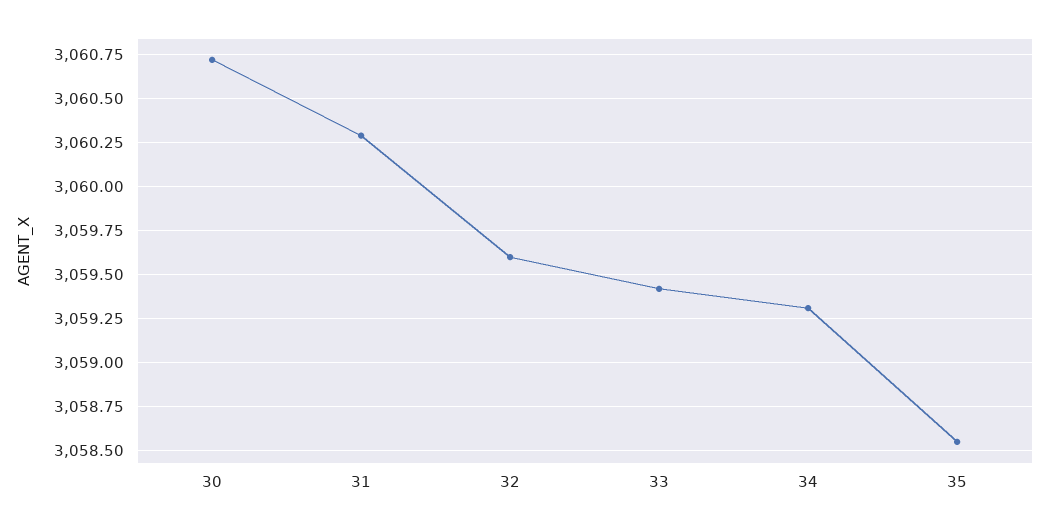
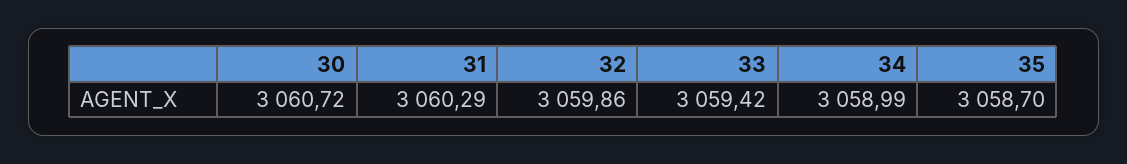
  {
    "30": 3060.72,
    "31": 3060.29,
-   "32": 3059.6,
+   "32": 3059.86,
    "33": 3059.42,
-   "34": 3059.3,
+   "34": 3058.99,
-   "35": 3058.55
+   "35": 3058.7
  }

